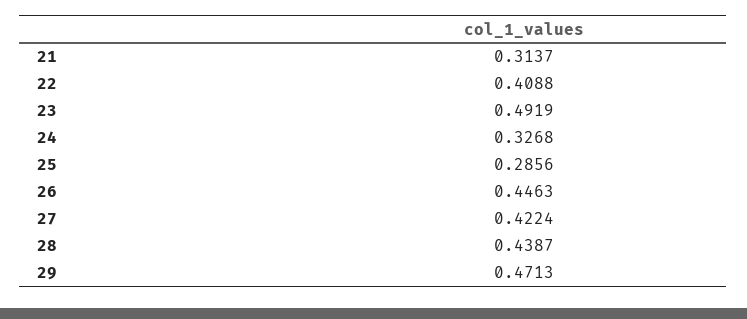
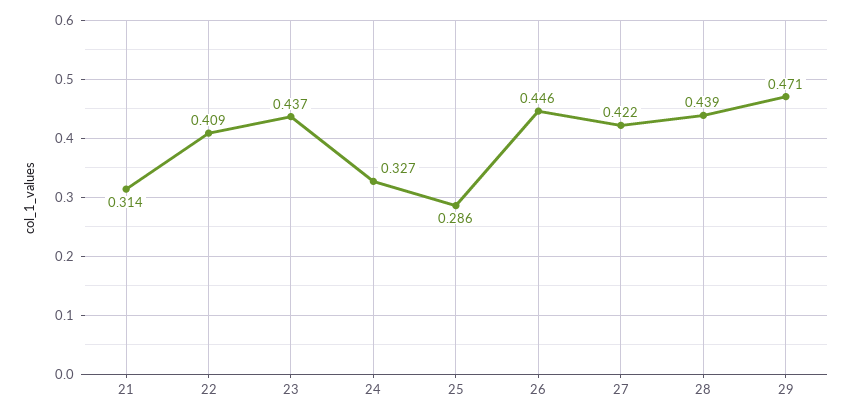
  {
    "21": 0.3137,
    "22": 0.4088,
-   "23": 0.4919,
+   "23": 0.437,
    "24": 0.3268,
    "25": 0.2856,
    "26": 0.4463,
    "27": 0.4224,
    "28": 0.4387,
    "29": 0.4713
  }

